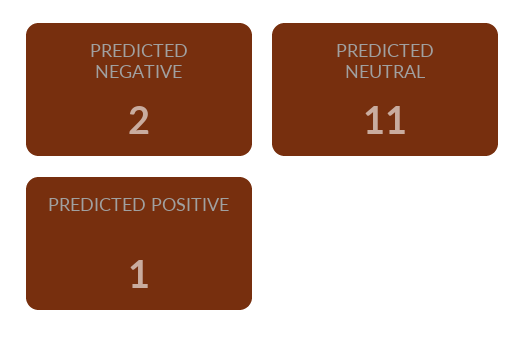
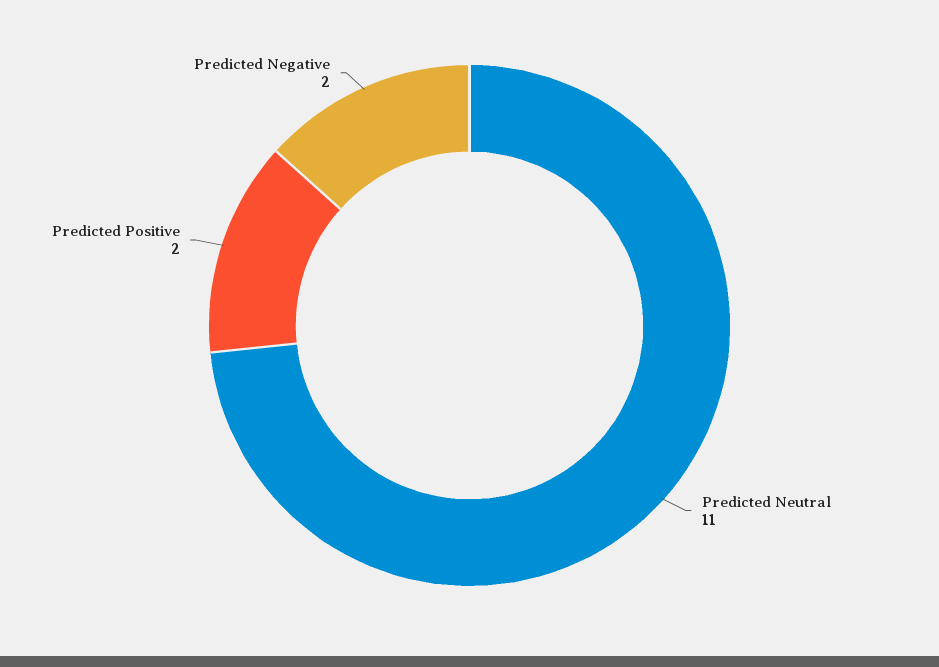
  {
    "PREDICTED NEGATIVE": 2,
    "PREDICTED NEUTRAL": 11,
-   "PREDICTED POSITIVE": 1
+   "PREDICTED POSITIVE": 2
  }

